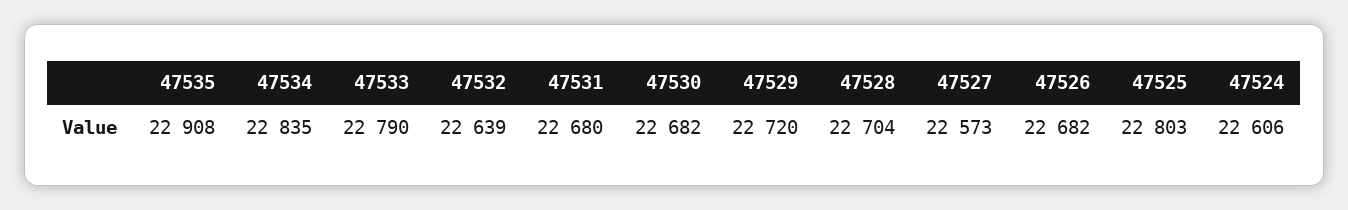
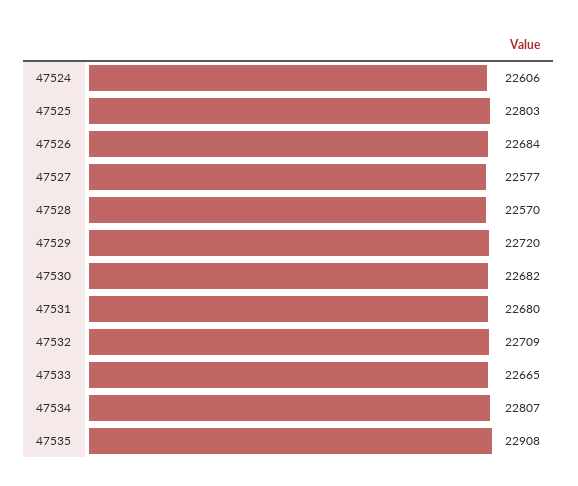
  {
    "47535": 22908,
-   "47534": 22835,
+   "47534": 22807,
-   "47533": 22790,
+   "47533": 22665,
-   "47532": 22639,
+   "47532": 22709,
    "47531": 22680,
    "47530": 22682,
    "47529": 22720,
-   "47528": 22704,
+   "47528": 22570,
-   "47527": 22573,
+   "47527": 22577,
-   "47526": 22682,
+   "47526": 22684,
    "47525": 22803,
    "47524": 22606
  }

